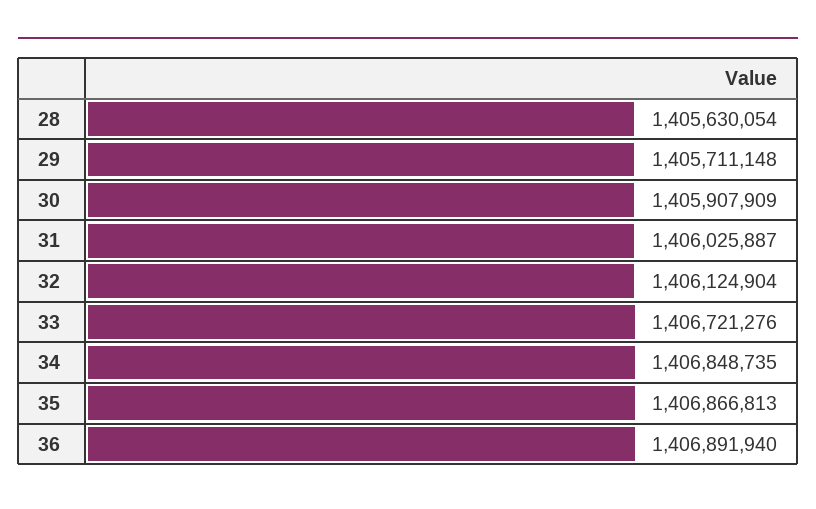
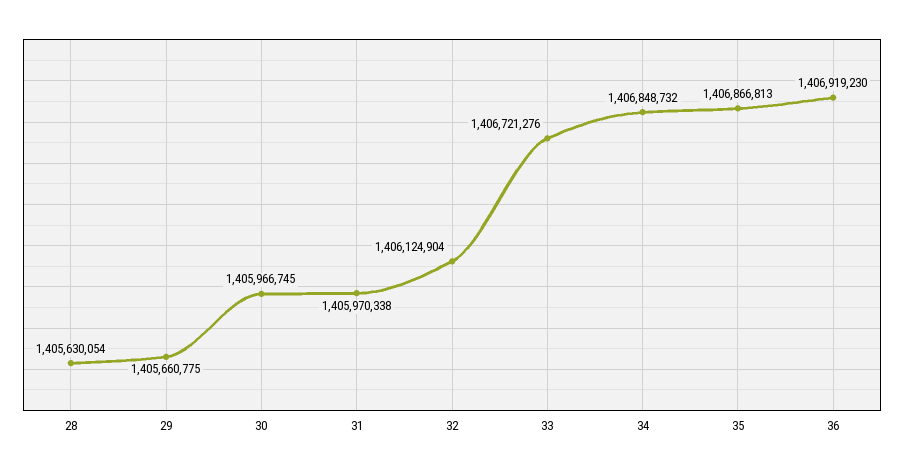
  {
    "28": 1405630054,
-   "29": 1405711148,
+   "29": 1405660775,
-   "30": 1405907909,
+   "30": 1405966745,
-   "31": 1406025887,
+   "31": 1405970338,
    "32": 1406124904,
    "33": 1406721276,
-   "34": 1406848735,
+   "34": 1406848732,
    "35": 1406866813,
-   "36": 1406891940
+   "36": 1406919230
  }

